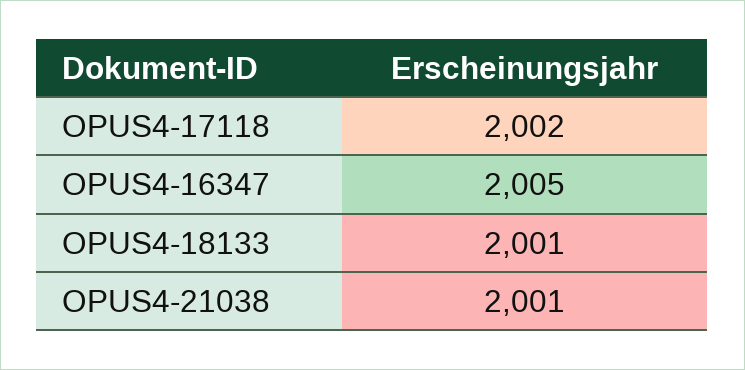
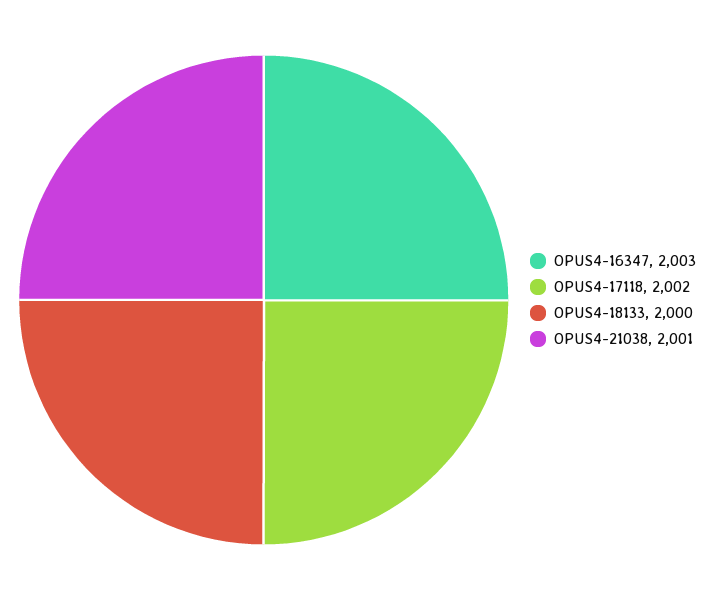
  {
    "OPUS4-17118": 2002,
-   "OPUS4-16347": 2005,
+   "OPUS4-16347": 2003,
-   "OPUS4-18133": 2001,
+   "OPUS4-18133": 2000,
    "OPUS4-21038": 2001
  }

